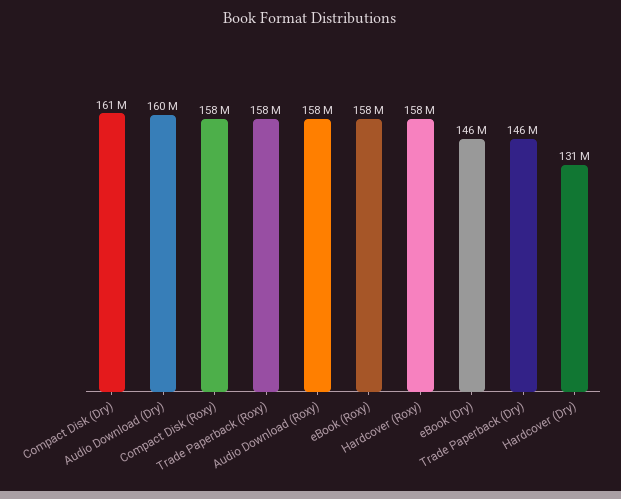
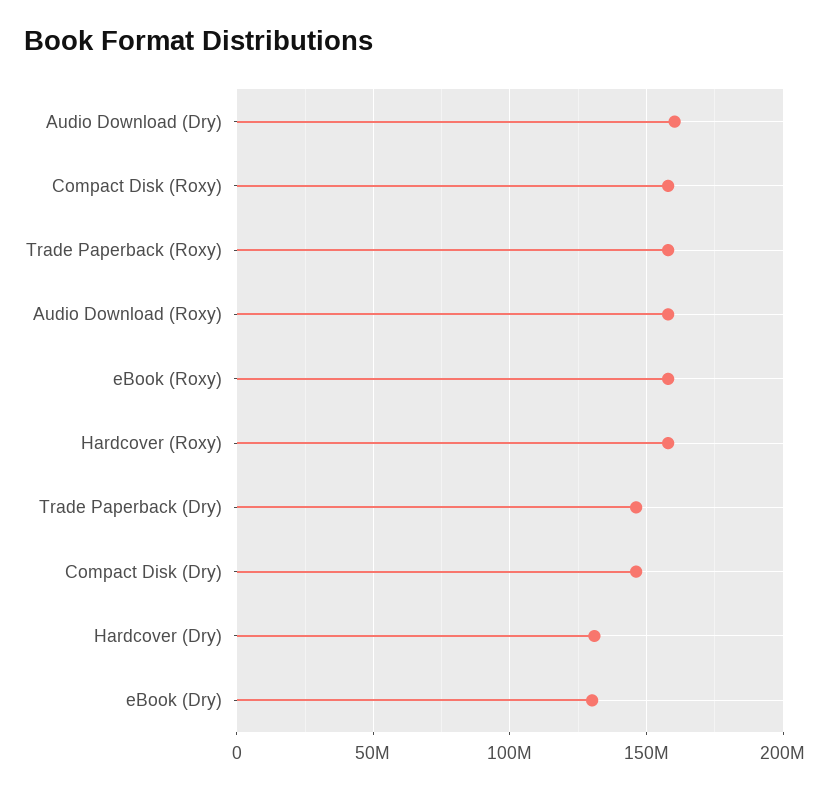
  {
-   "Compact Disk (Dry)": 161000000,
+   "Compact Disk (Dry)": 145000000,
    "Audio Download (Dry)": 160000000,
    "Compact Disk (Roxy)": 158000000,
    "Trade Paperback (Roxy)": 158000000,
    "Audio Download (Roxy)": 158000000,
    "eBook (Roxy)": 158000000,
    "Hardcover (Roxy)": 158000000,
-   "eBook (Dry)": 146000000,
+   "eBook (Dry)": 130000000,
    "Trade Paperback (Dry)": 146000000,
    "Hardcover (Dry)": 131000000
  }

